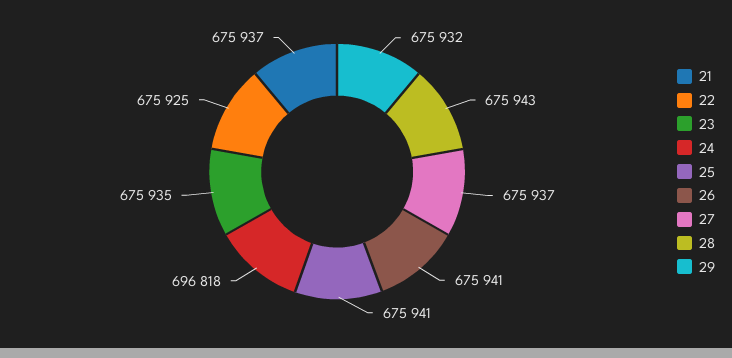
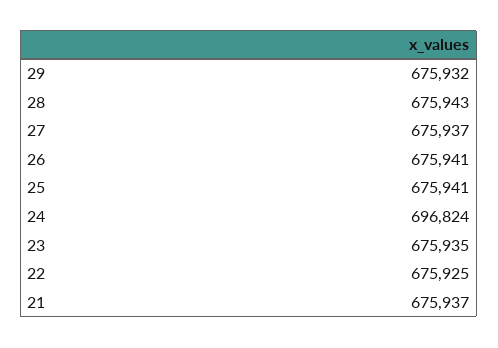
  {
    "21": 675937,
    "22": 675925,
    "23": 675935,
-   "24": 696818,
+   "24": 696824,
    "25": 675941,
    "26": 675941,
    "27": 675937,
    "28": 675943,
    "29": 675932
  }

